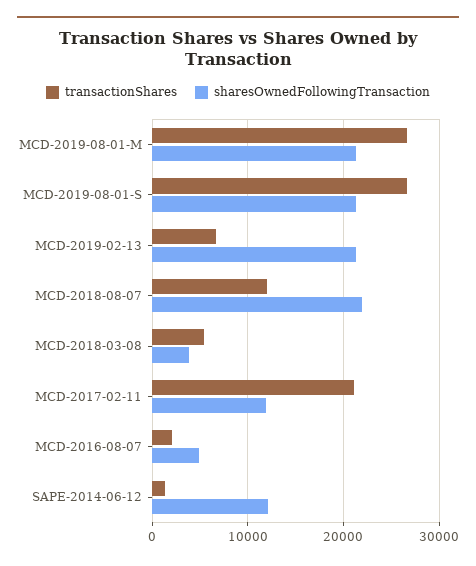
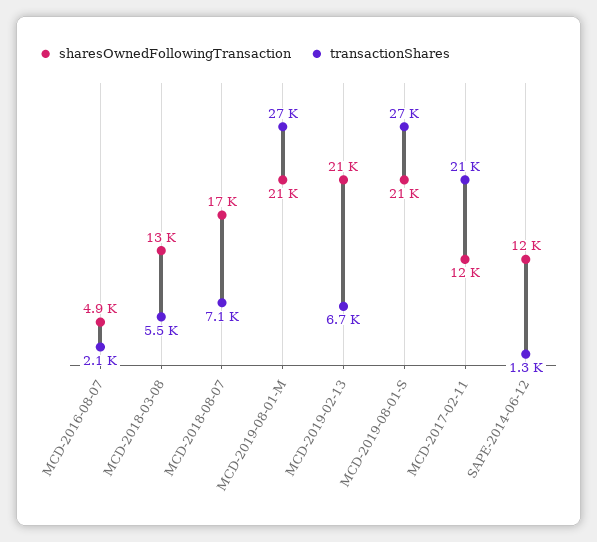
  {
    "transactionShares": {
      "MCD-2019-08-01-M": 27000,
      "MCD-2019-08-01-S": 27000,
      "MCD-2019-02-13": 6700,
-     "MCD-2018-08-07": 12000,
+     "MCD-2018-08-07": 7100,
      "MCD-2018-03-08": 5500,
      "MCD-2017-02-11": 21000,
      "MCD-2016-08-07": 2100,
      "SAPE-2014-06-12": 1300
    },
    "sharesOwnedFollowingTransaction": {
      "MCD-2019-08-01-M": 21000,
      "MCD-2019-08-01-S": 21000,
      "MCD-2019-02-13": 21000,
-     "MCD-2018-08-07": 22000,
+     "MCD-2018-08-07": 17000,
-     "MCD-2018-03-08": 4000,
+     "MCD-2018-03-08": 13000,
      "MCD-2017-02-11": 12000,
      "MCD-2016-08-07": 4900,
      "SAPE-2014-06-12": 12000
    }
  }

